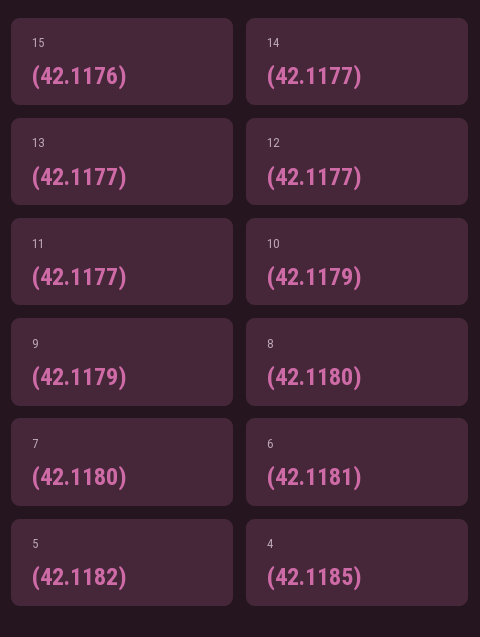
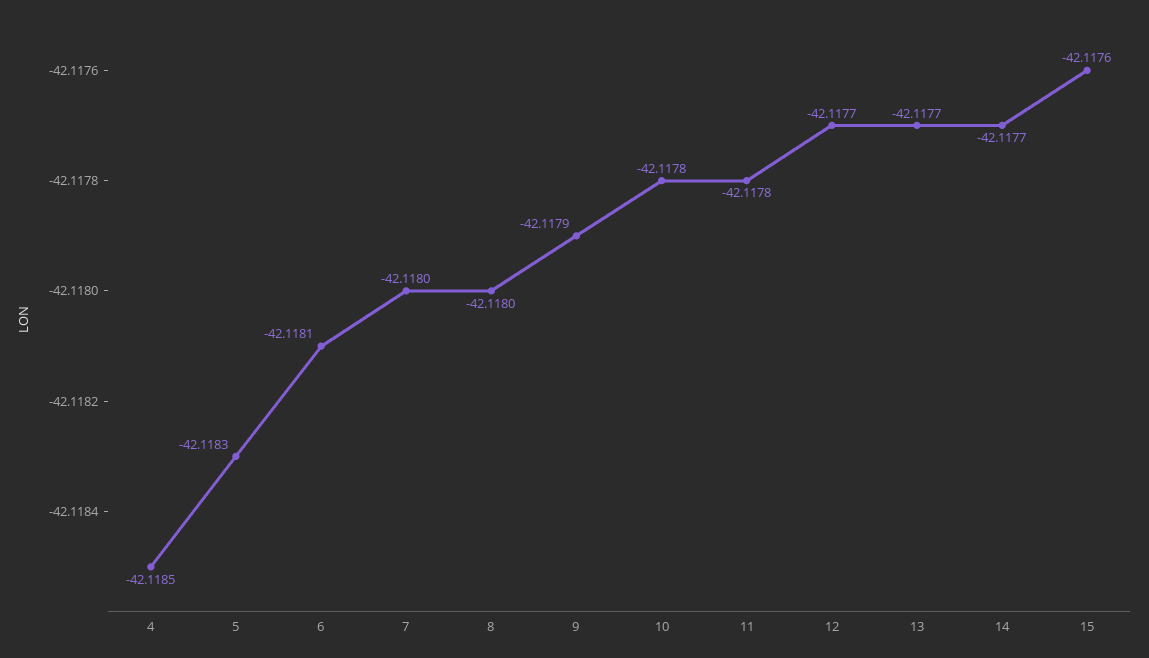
  {
    "15": -42.1176,
    "14": -42.1177,
    "13": -42.1177,
    "12": -42.1177,
-   "11": -42.1177,
+   "11": -42.1178,
-   "10": -42.1179,
+   "10": -42.1178,
    "9": -42.1179,
    "8": -42.118,
    "7": -42.118,
    "6": -42.1181,
-   "5": -42.1182,
+   "5": -42.1183,
    "4": -42.1185
  }

